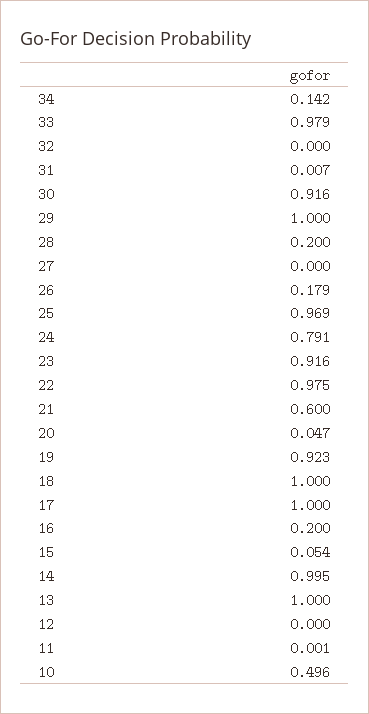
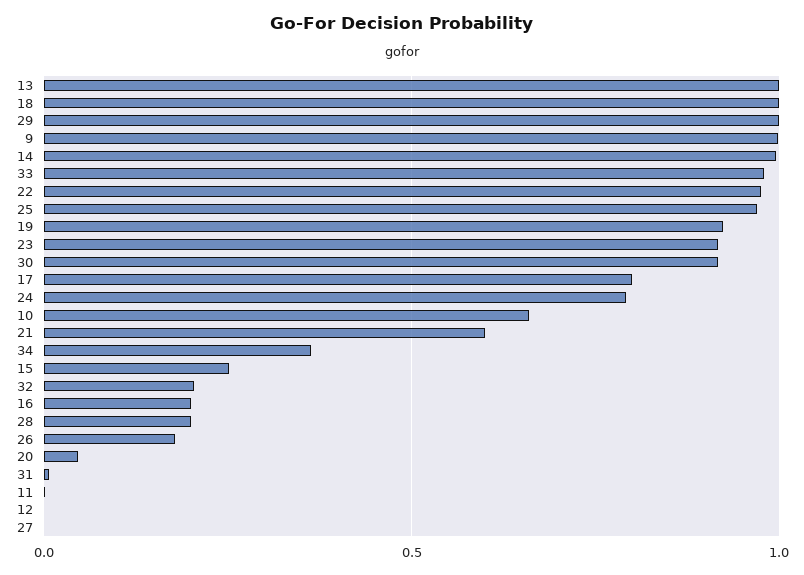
  {
-   "34": 0.142,
+   "34": 0.35,
    "33": 0.979,
-   "32": 0,
+   "32": 0.2,
    "31": 0.007,
    "30": 0.916,
    "29": 1,
    "28": 0.2,
    "27": 0,
    "26": 0.179,
    "25": 0.969,
    "24": 0.791,
    "23": 0.916,
    "22": 0.975,
    "21": 0.6,
    "20": 0.047,
    "19": 0.923,
    "18": 1,
-   "17": 1,
+   "17": 0.8,
    "16": 0.2,
-   "15": 0.054,
+   "15": 0.25,
    "14": 0.995,
    "13": 1,
    "12": 0,
    "11": 0.001,
-   "10": 0.496
+   "10": 0.65,
+   "9": 1
  }

